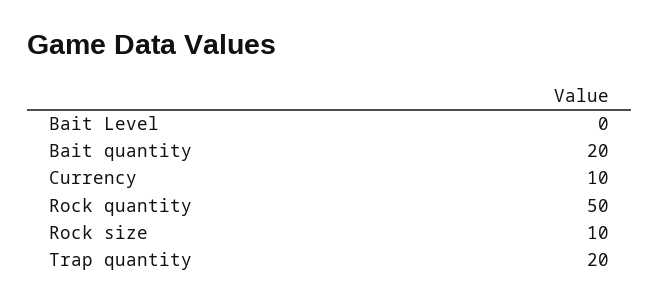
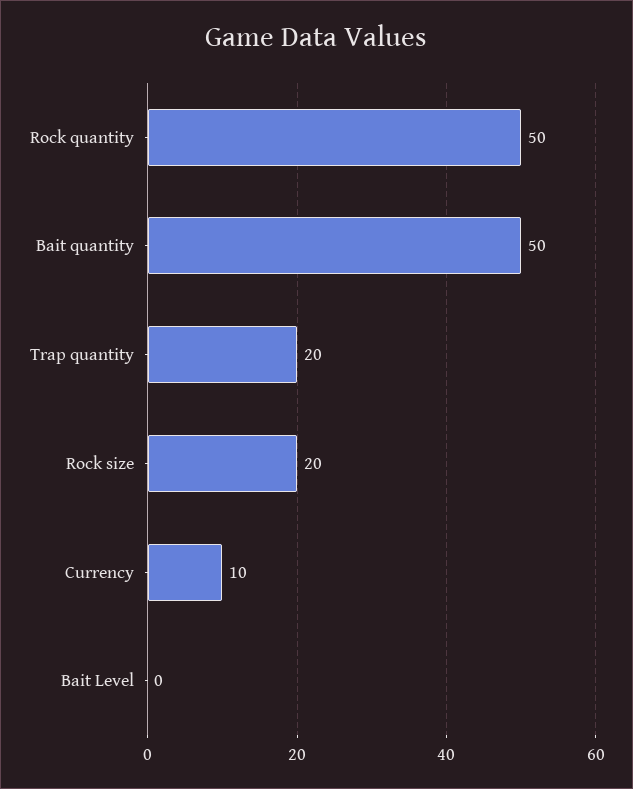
  {
    "Bait Level": 0,
-   "Bait quantity": 20,
+   "Bait quantity": 50,
    "Currency": 10,
    "Rock quantity": 50,
-   "Rock size": 10,
+   "Rock size": 20,
    "Trap quantity": 20
  }

